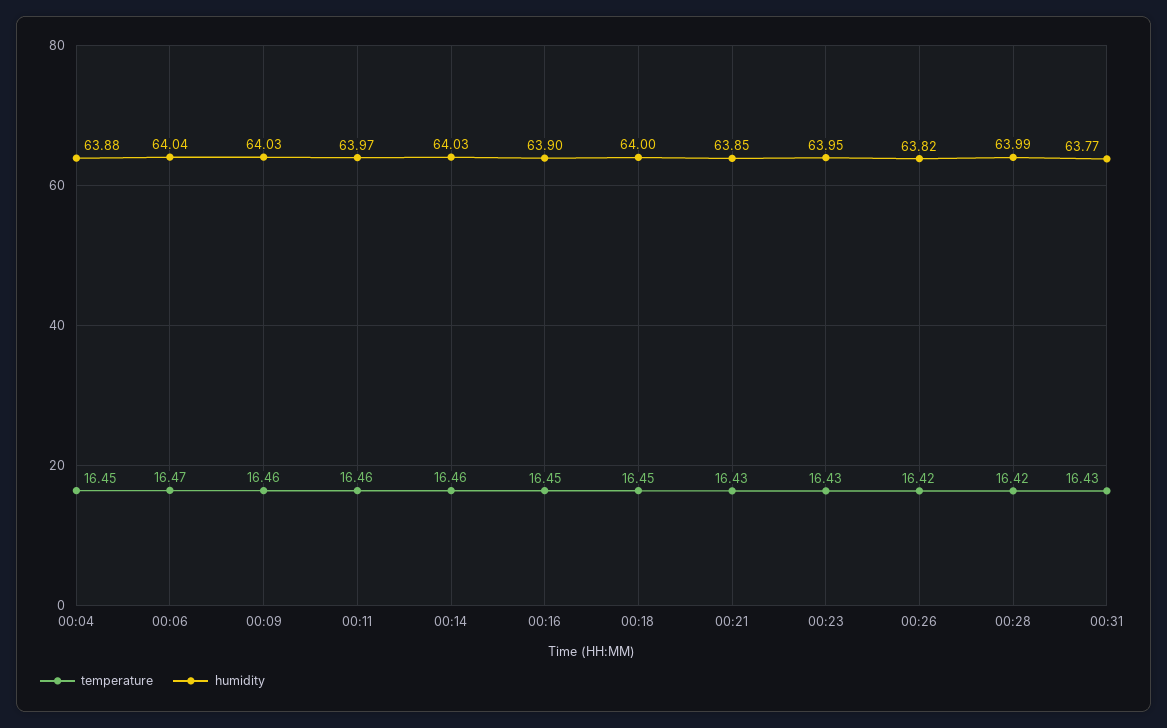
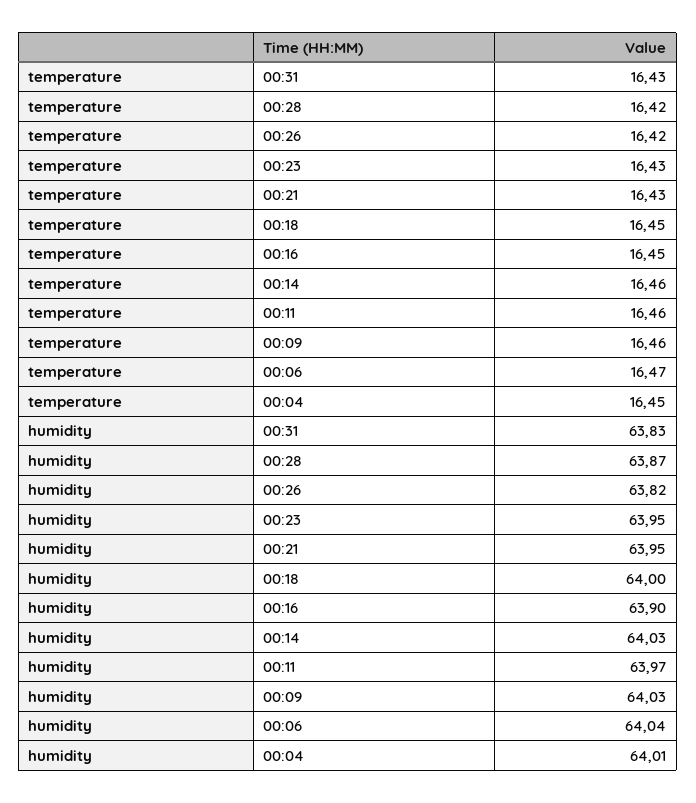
  {
    "temperature": {
      "00:04": 16.45,
      "00:06": 16.47,
      "00:09": 16.46,
      "00:11": 16.46,
      "00:14": 16.46,
      "00:16": 16.45,
      "00:18": 16.45,
      "00:21": 16.43,
      "00:23": 16.43,
      "00:26": 16.42,
      "00:28": 16.42,
      "00:31": 16.43
    },
    "humidity": {
-     "00:04": 63.88,
+     "00:04": 64.01,
      "00:06": 64.04,
      "00:09": 64.03,
      "00:11": 63.97,
      "00:14": 64.03,
      "00:16": 63.9,
      "00:18": 64,
-     "00:21": 63.85,
+     "00:21": 63.95,
      "00:23": 63.95,
      "00:26": 63.82,
-     "00:28": 63.99,
+     "00:28": 63.87,
-     "00:31": 63.77
+     "00:31": 63.83
    }
  }

